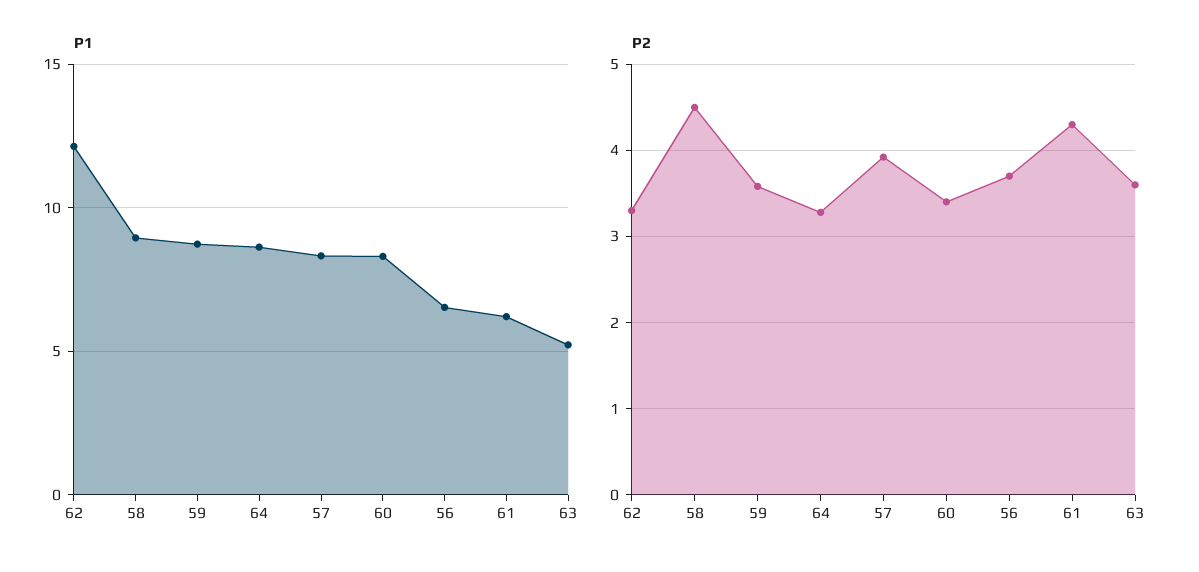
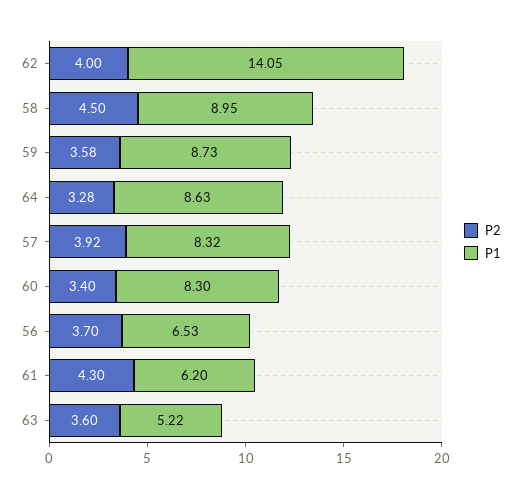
  {
    "P1": {
-     "62": 12,
+     "62": 14.05,
      "58": 8.95,
      "59": 8.73,
      "64": 8.63,
      "57": 8.32,
      "60": 8.3,
      "56": 6.53,
      "61": 6.2,
      "63": 5.22
    },
    "P2": {
-     "62": 3.3,
+     "62": 4,
      "58": 4.5,
      "59": 3.58,
      "64": 3.28,
      "57": 3.92,
      "60": 3.4,
      "56": 3.7,
      "61": 4.3,
      "63": 3.6
    }
  }

